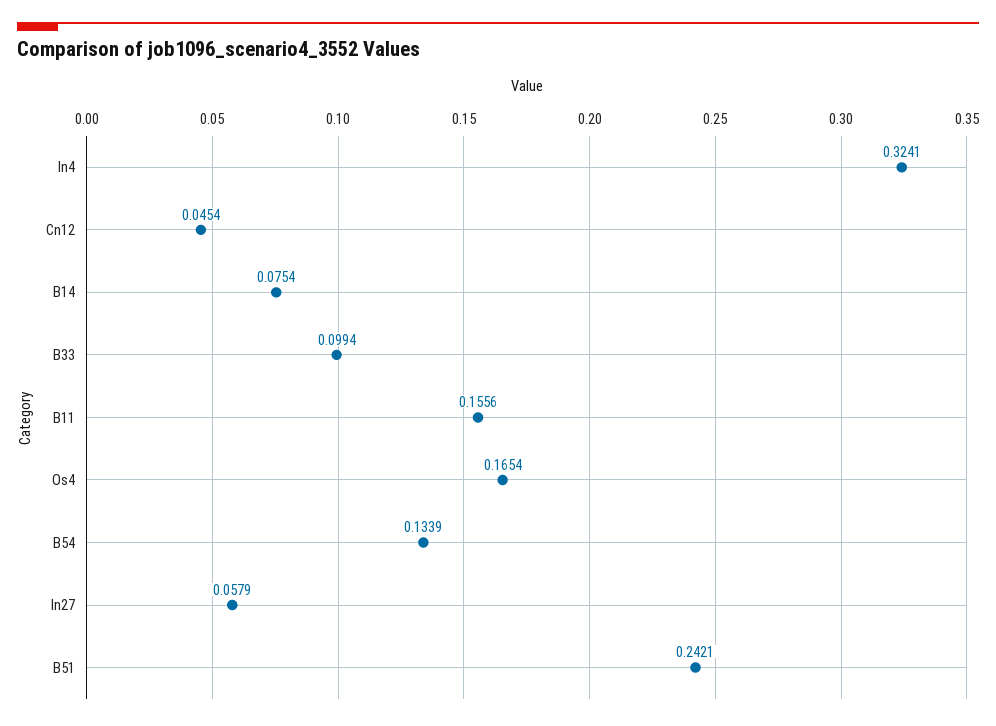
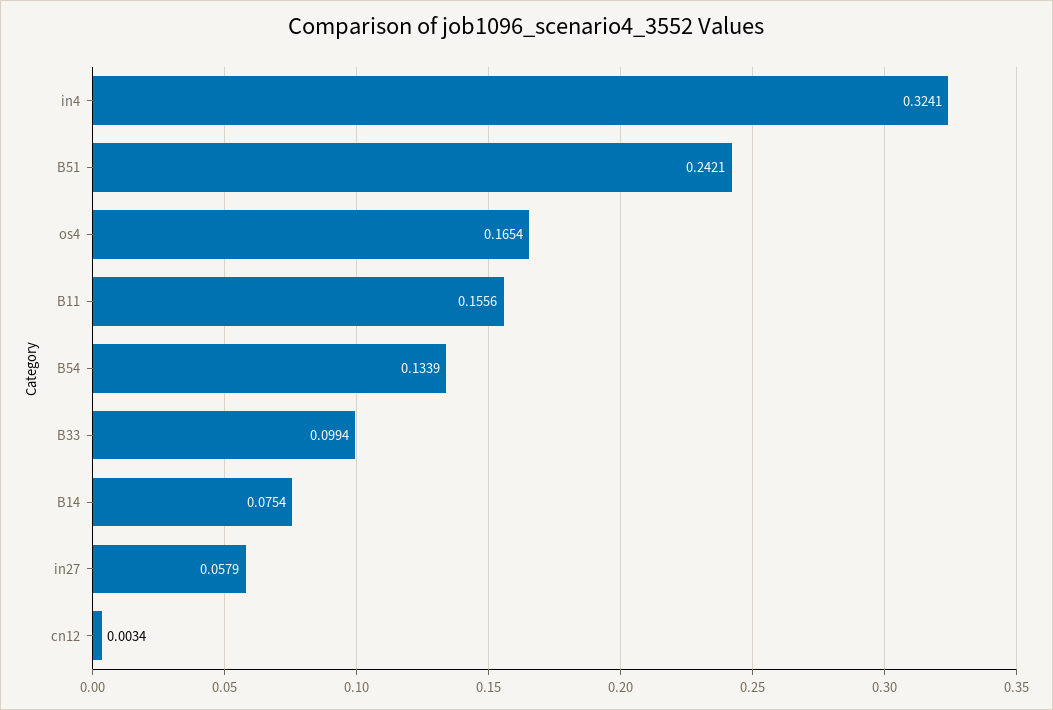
  {
    "In4": 0.3241,
-   "Cn12": 0.0454,
+   "Cn12": 0.0034,
    "B14": 0.0754,
    "B33": 0.0994,
    "B11": 0.1556,
    "Os4": 0.1654,
    "B54": 0.1339,
    "In27": 0.0579,
    "B51": 0.2421
  }

